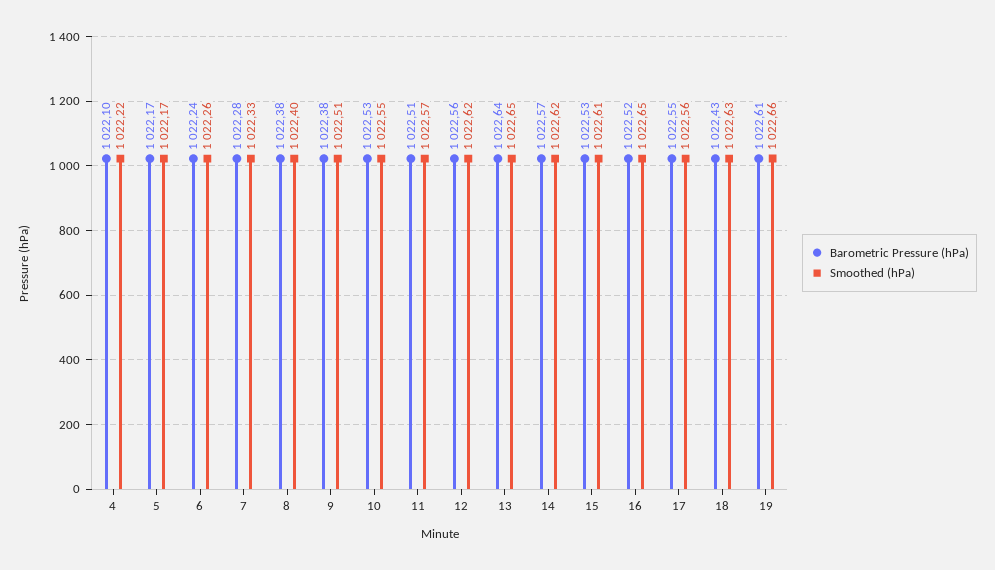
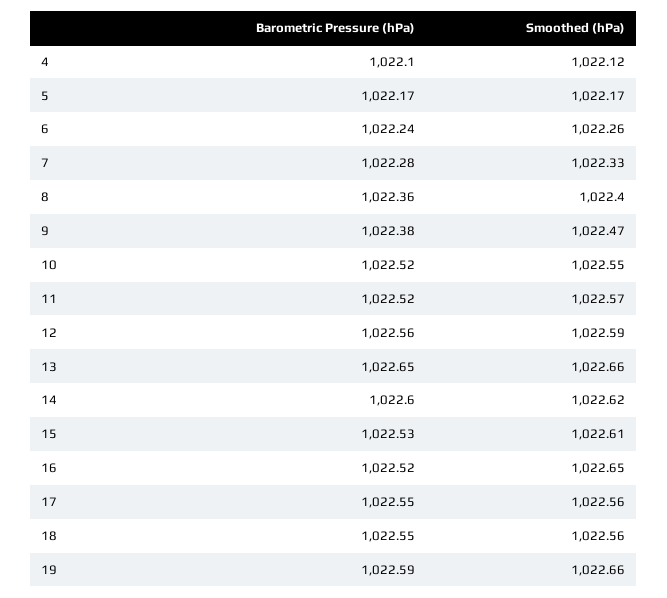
  {
    "Barometric Pressure (hPa)": {
      "4": 1022.1,
      "5": 1022.17,
      "6": 1022.24,
      "7": 1022.28,
-     "8": 1022.38,
+     "8": 1022.36,
      "9": 1022.38,
-     "10": 1022.53,
+     "10": 1022.52,
-     "11": 1022.51,
+     "11": 1022.52,
      "12": 1022.56,
-     "13": 1022.64,
+     "13": 1022.65,
-     "14": 1022.57,
+     "14": 1022.6,
      "15": 1022.53,
      "16": 1022.52,
      "17": 1022.55,
-     "18": 1022.43,
+     "18": 1022.55,
-     "19": 1022.61
+     "19": 1022.59
    },
    "Smoothed (hPa)": {
-     "4": 1022.22,
+     "4": 1022.12,
      "5": 1022.17,
      "6": 1022.26,
      "7": 1022.33,
      "8": 1022.4,
-     "9": 1022.51,
+     "9": 1022.47,
      "10": 1022.55,
      "11": 1022.57,
-     "12": 1022.62,
+     "12": 1022.59,
-     "13": 1022.65,
+     "13": 1022.66,
      "14": 1022.62,
      "15": 1022.61,
      "16": 1022.65,
      "17": 1022.56,
-     "18": 1022.63,
+     "18": 1022.56,
      "19": 1022.66
    }
  }

